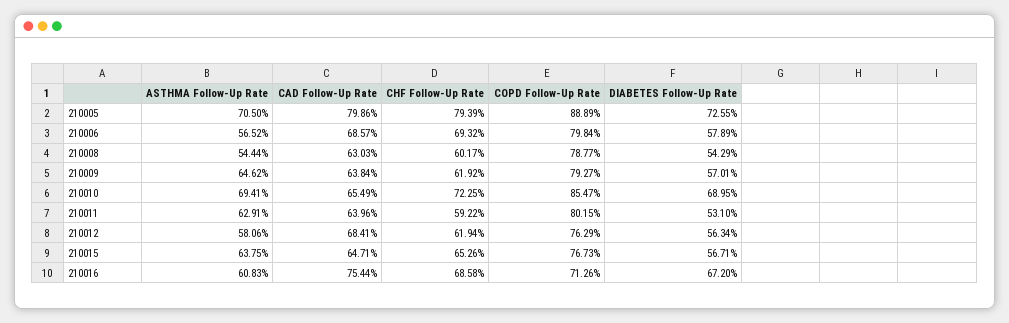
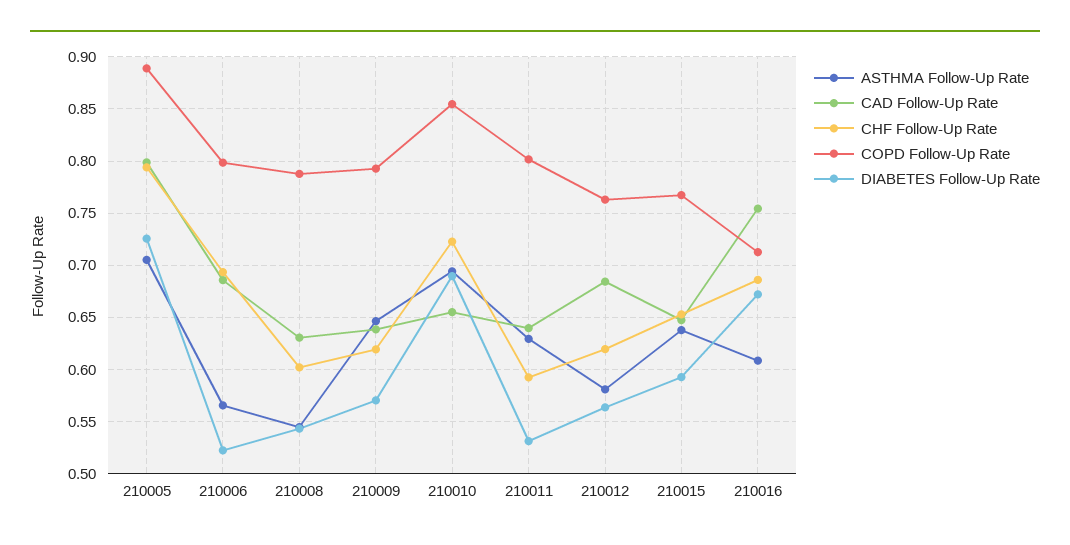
  {
    "ASTHMA Follow-Up Rate": {
      "210005": 0.705,
      "210006": 0.5652,
      "210008": 0.5444,
      "210009": 0.6462,
      "210010": 0.6941,
      "210011": 0.6291,
      "210012": 0.5806,
      "210015": 0.6375,
      "210016": 0.6083
    },
    "CAD Follow-Up Rate": {
      "210005": 0.7986,
      "210006": 0.6857,
      "210008": 0.6303,
      "210009": 0.6384,
      "210010": 0.6549,
      "210011": 0.6396,
      "210012": 0.6841,
      "210015": 0.6471,
      "210016": 0.7544
    },
    "CHF Follow-Up Rate": {
      "210005": 0.7939,
      "210006": 0.6932,
      "210008": 0.6017,
      "210009": 0.6192,
      "210010": 0.7225,
      "210011": 0.5922,
      "210012": 0.6194,
      "210015": 0.6526,
      "210016": 0.6858
    },
    "COPD Follow-Up Rate": {
      "210005": 0.8889,
      "210006": 0.7984,
      "210008": 0.7877,
      "210009": 0.7927,
      "210010": 0.8547,
      "210011": 0.8015,
      "210012": 0.7629,
      "210015": 0.7673,
      "210016": 0.7126
    },
    "DIABETES Follow-Up Rate": {
      "210005": 0.7255,
-     "210006": 0.5789,
+     "210006": 0.52,
      "210008": 0.5429,
      "210009": 0.5701,
      "210010": 0.6895,
      "210011": 0.531,
      "210012": 0.5634,
-     "210015": 0.5671,
+     "210015": 0.59,
      "210016": 0.672
    }
  }

